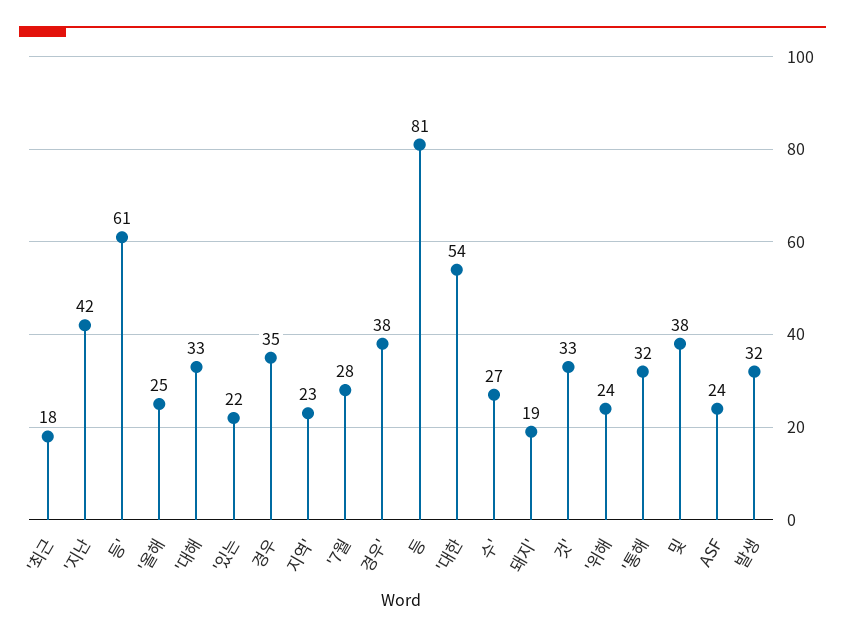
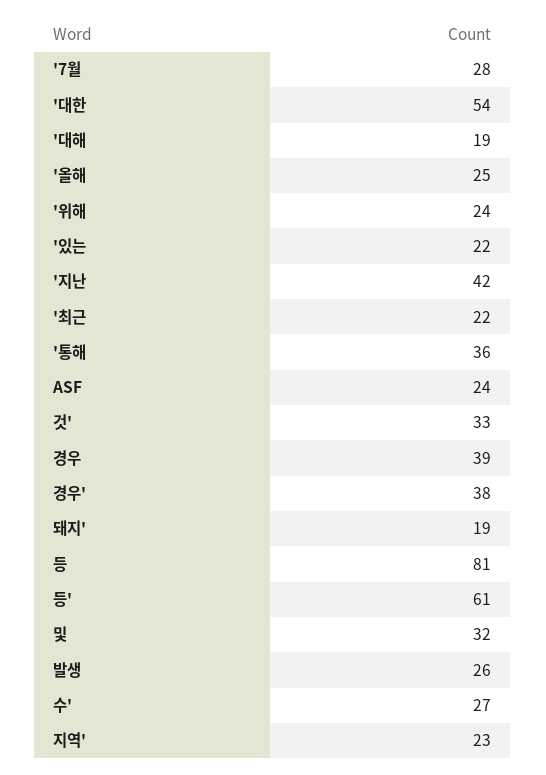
  {
-   "'최근": 18,
+   "'최근": 22,
    "'지난": 42,
    "등'": 61,
    "'올해": 25,
-   "'대해": 33,
+   "'대해": 19,
    "'있는": 22,
-   "경우": 35,
+   "경우": 39,
    "지역'": 23,
    "'7월": 28,
    "경우'": 38,
    "등": 81,
    "'대한": 54,
    "수'": 27,
    "돼지'": 19,
    "것'": 33,
    "'위해": 24,
-   "'통해": 32,
+   "'통해": 36,
-   "및": 38,
+   "및": 32,
    "ASF": 24,
-   "발생": 32
+   "발생": 26
  }

